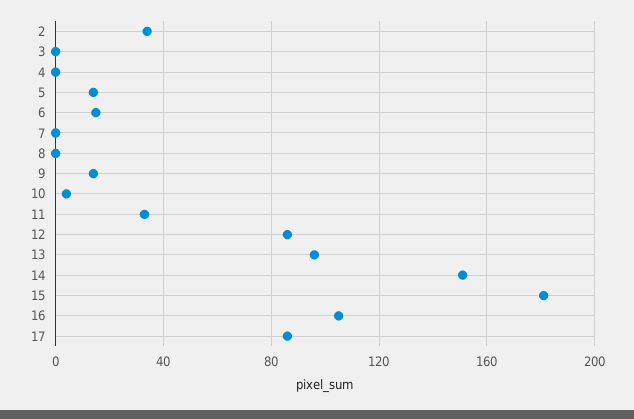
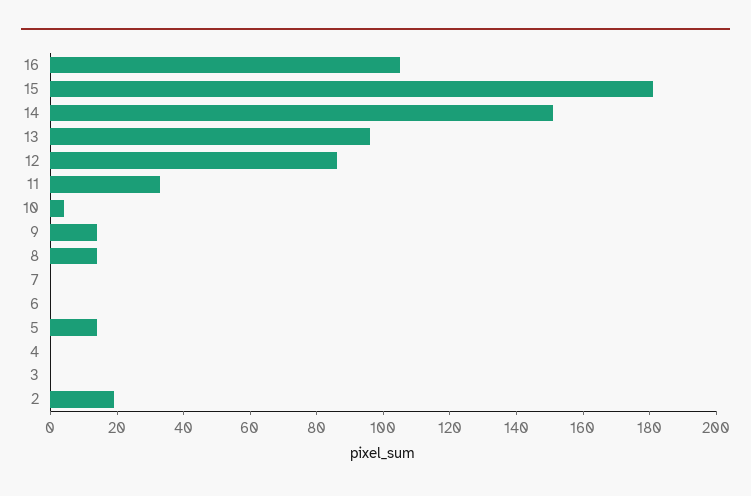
  {
-   "2": 35,
+   "2": 20,
    "3": 0,
    "4": 0,
    "5": 15,
-   "6": 15,
+   "6": 0,
    "7": 0,
-   "8": 0,
+   "8": 15,
    "9": 15,
    "10": 5,
    "11": 35,
    "12": 85,
    "13": 95,
    "14": 150,
    "15": 180,
-   "16": 105,
+   "16": 105
-   "17": 85
  }

